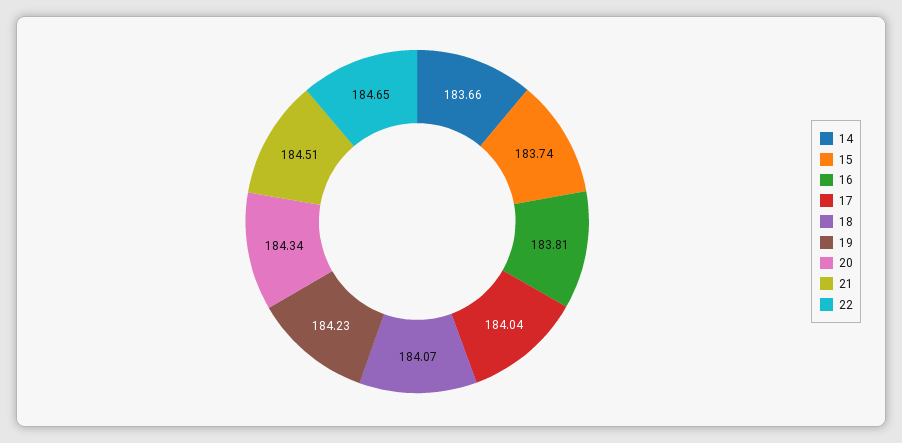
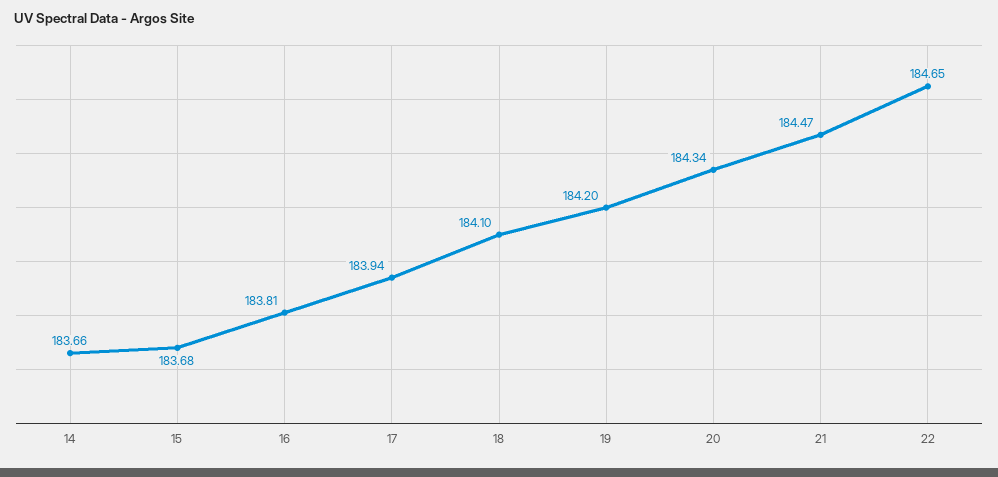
  {
    "14": 183.66,
-   "15": 183.74,
+   "15": 183.68,
    "16": 183.81,
-   "17": 184.04,
+   "17": 183.94,
-   "18": 184.07,
+   "18": 184.1,
-   "19": 184.23,
+   "19": 184.2,
    "20": 184.34,
-   "21": 184.51,
+   "21": 184.47,
    "22": 184.65
  }

